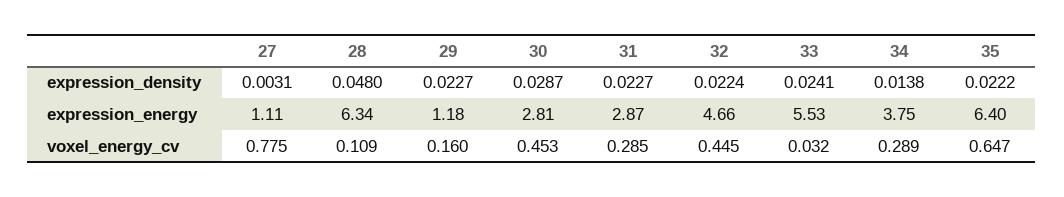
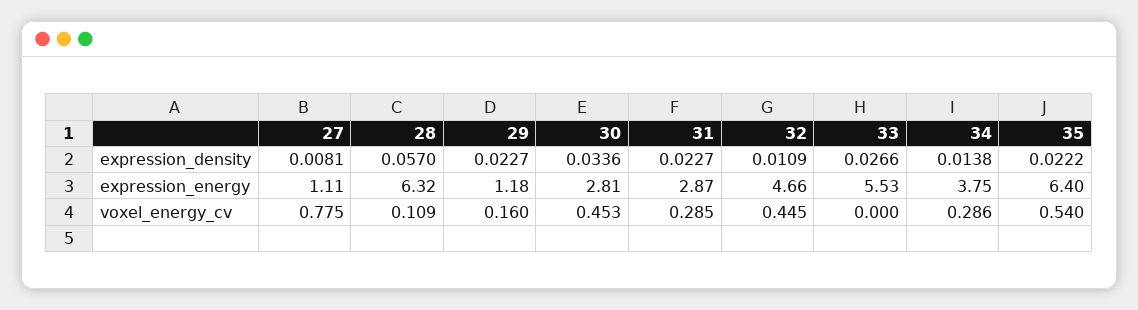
  {
    "27": {
-     "expression_density": 0.0031,
+     "expression_density": 0.0081,
      "expression_energy": 1.11,
      "voxel_energy_cv": 0.775
    },
    "28": {
-     "expression_density": 0.048,
+     "expression_density": 0.057,
-     "expression_energy": 6.34,
+     "expression_energy": 6.32,
      "voxel_energy_cv": 0.109
    },
    "29": {
      "expression_density": 0.0227,
      "expression_energy": 1.18,
      "voxel_energy_cv": 0.16
    },
    "30": {
-     "expression_density": 0.0287,
+     "expression_density": 0.0336,
      "expression_energy": 2.81,
      "voxel_energy_cv": 0.453
    },
    "31": {
      "expression_density": 0.0227,
      "expression_energy": 2.87,
      "voxel_energy_cv": 0.285
    },
    "32": {
-     "expression_density": 0.0224,
+     "expression_density": 0.0109,
      "expression_energy": 4.66,
      "voxel_energy_cv": 0.445
    },
    "33": {
-     "expression_density": 0.0241,
+     "expression_density": 0.0266,
      "expression_energy": 5.53,
-     "voxel_energy_cv": 0.032
+     "voxel_energy_cv": 0
    },
    "34": {
      "expression_density": 0.0138,
      "expression_energy": 3.75,
-     "voxel_energy_cv": 0.289
+     "voxel_energy_cv": 0.286
    },
    "35": {
      "expression_density": 0.0222,
      "expression_energy": 6.4,
-     "voxel_energy_cv": 0.647
+     "voxel_energy_cv": 0.54
    }
  }

